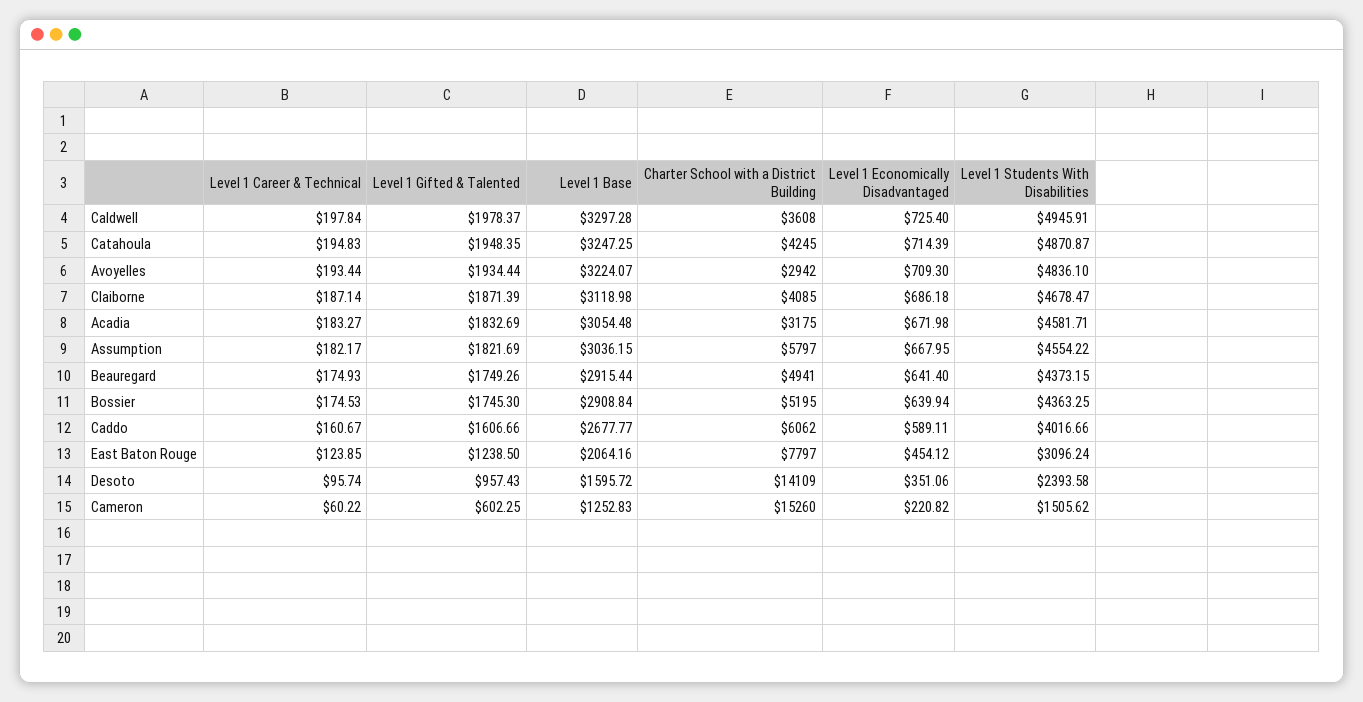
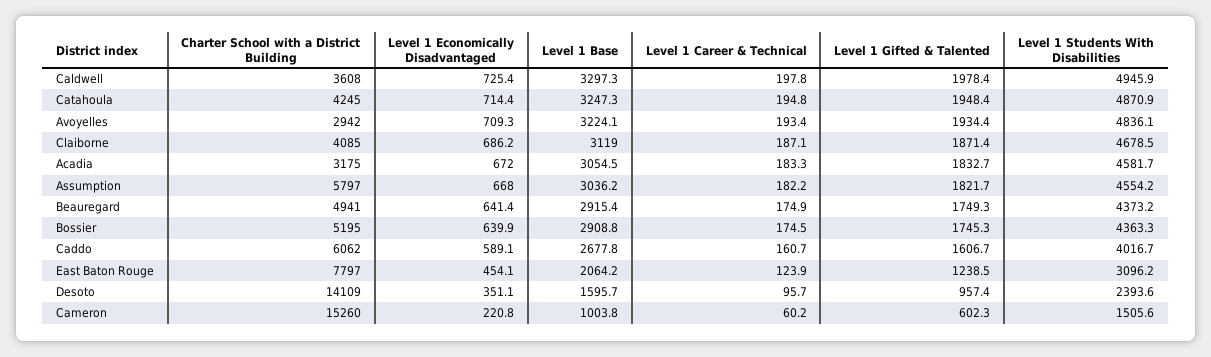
  {
    "Level 1 Career & Technical": {
      "Caldwell": 197.84,
      "Catahoula": 194.83,
      "Avoyelles": 193.44,
      "Claiborne": 187.14,
      "Acadia": 183.27,
      "Assumption": 182.17,
      "Beauregard": 174.93,
      "Bossier": 174.53,
      "Caddo": 160.67,
      "East Baton Rouge": 123.85,
      "Desoto": 95.74,
      "Cameron": 60.22
    },
    "Level 1 Gifted & Talented": {
      "Caldwell": 1978.37,
      "Catahoula": 1948.35,
      "Avoyelles": 1934.44,
      "Claiborne": 1871.39,
      "Acadia": 1832.69,
      "Assumption": 1821.69,
      "Beauregard": 1749.26,
      "Bossier": 1745.3,
      "Caddo": 1606.66,
      "East Baton Rouge": 1238.5,
      "Desoto": 957.43,
      "Cameron": 602.25
    },
    "Level 1 Base": {
      "Caldwell": 3297.28,
      "Catahoula": 3247.25,
      "Avoyelles": 3224.07,
      "Claiborne": 3118.98,
      "Acadia": 3054.48,
      "Assumption": 3036.15,
      "Beauregard": 2915.44,
      "Bossier": 2908.84,
      "Caddo": 2677.77,
      "East Baton Rouge": 2064.16,
      "Desoto": 1595.72,
-     "Cameron": 1252.83
+     "Cameron": 1003.8
    },
    "Charter School with a District Building": {
      "Caldwell": 3608,
      "Catahoula": 4245,
      "Avoyelles": 2942,
      "Claiborne": 4085,
      "Acadia": 3175,
      "Assumption": 5797,
      "Beauregard": 4941,
      "Bossier": 5195,
      "Caddo": 6062,
      "East Baton Rouge": 7797,
      "Desoto": 14109,
      "Cameron": 15260
    },
    "Level 1 Economically Disadvantaged": {
      "Caldwell": 725.4,
      "Catahoula": 714.39,
      "Avoyelles": 709.3,
      "Claiborne": 686.18,
      "Acadia": 671.98,
      "Assumption": 667.95,
      "Beauregard": 641.4,
      "Bossier": 639.94,
      "Caddo": 589.11,
      "East Baton Rouge": 454.12,
      "Desoto": 351.06,
      "Cameron": 220.82
    },
    "Level 1 Students With Disabilities": {
      "Caldwell": 4945.91,
      "Catahoula": 4870.87,
      "Avoyelles": 4836.1,
      "Claiborne": 4678.47,
      "Acadia": 4581.71,
      "Assumption": 4554.22,
      "Beauregard": 4373.15,
      "Bossier": 4363.25,
      "Caddo": 4016.66,
      "East Baton Rouge": 3096.24,
      "Desoto": 2393.58,
      "Cameron": 1505.62
    }
  }

